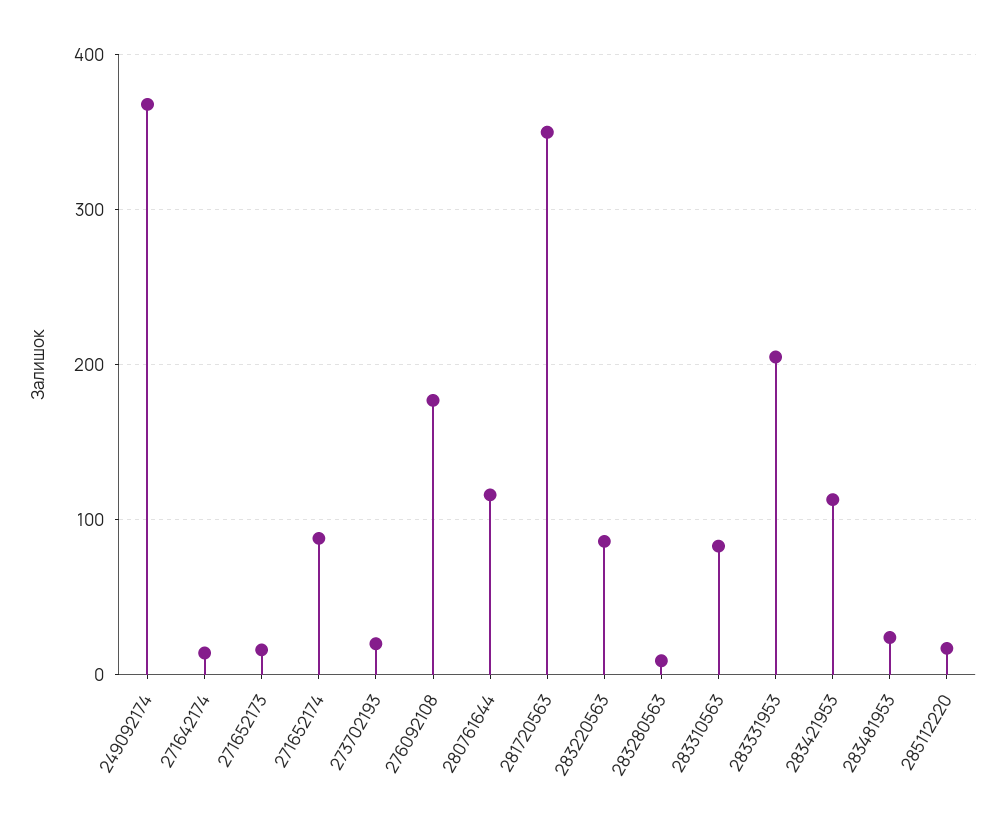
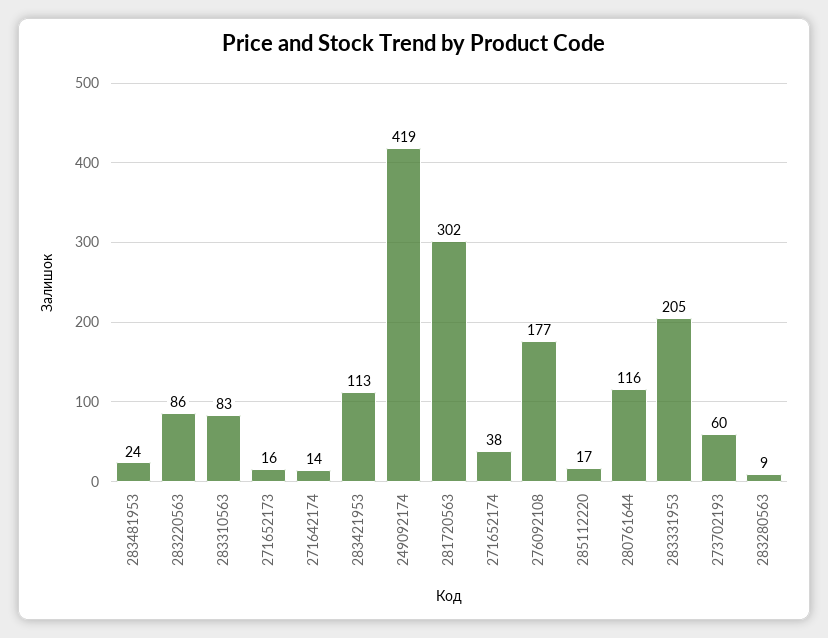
  {
-   "249092174": 370,
+   "249092174": 419,
    "271642174": 14,
    "271652173": 16,
-   "271652174": 90,
+   "271652174": 38,
-   "273702193": 20,
+   "273702193": 60,
    "276092108": 177,
    "280761644": 116,
-   "281720563": 350,
+   "281720563": 302,
    "283220563": 86,
    "283280563": 9,
    "283310563": 83,
    "283331953": 205,
    "283421953": 113,
    "283481953": 24,
    "285112220": 17
  }

